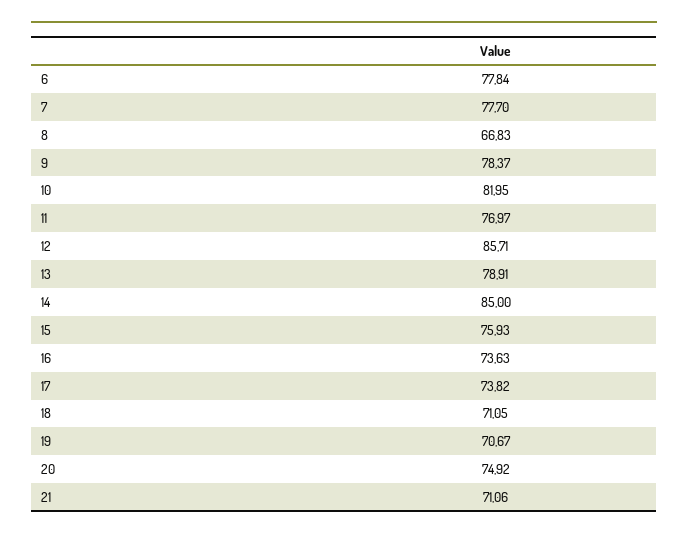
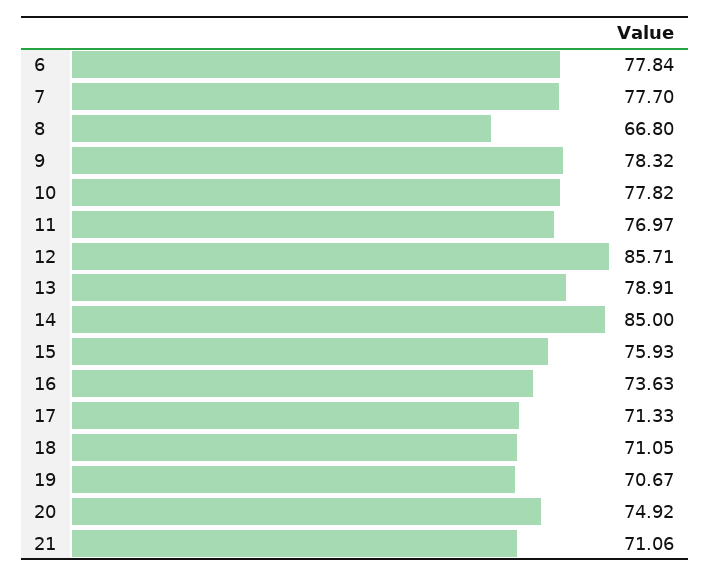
  {
    "6": 77.84,
    "7": 77.7,
-   "8": 66.83,
+   "8": 66.8,
-   "9": 78.37,
+   "9": 78.32,
-   "10": 81.95,
+   "10": 77.82,
    "11": 76.97,
    "12": 85.71,
    "13": 78.91,
    "14": 85,
    "15": 75.93,
    "16": 73.63,
-   "17": 73.82,
+   "17": 71.33,
    "18": 71.05,
    "19": 70.67,
    "20": 74.92,
    "21": 71.06
  }

